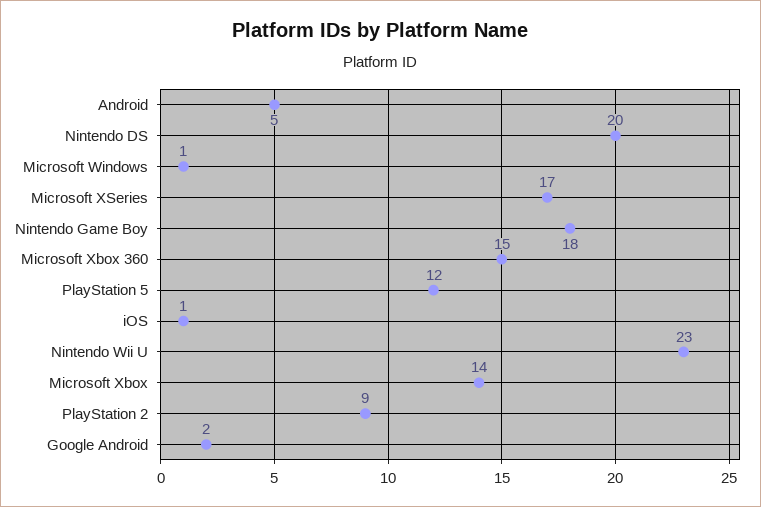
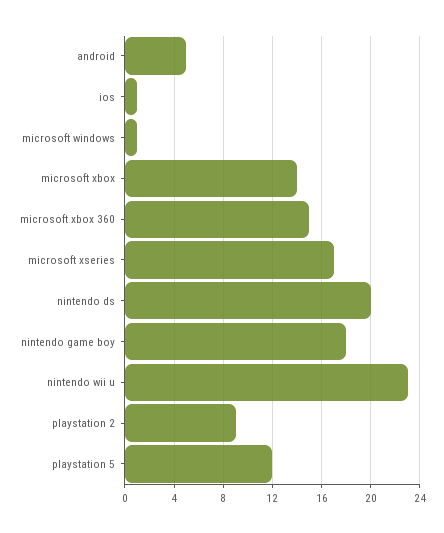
  {
    "Android": 5,
    "Nintendo DS": 20,
    "Microsoft Windows": 1,
    "Microsoft XSeries": 17,
    "Nintendo Game Boy": 18,
    "Microsoft Xbox 360": 15,
    "PlayStation 5": 12,
    "iOS": 1,
    "Nintendo Wii U": 23,
    "Microsoft Xbox": 14,
-   "PlayStation 2": 9,
+   "PlayStation 2": 9
-   "Google Android": 2
  }

